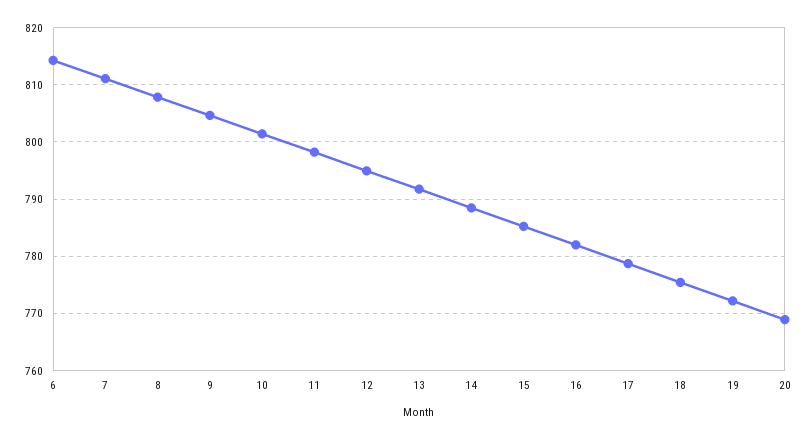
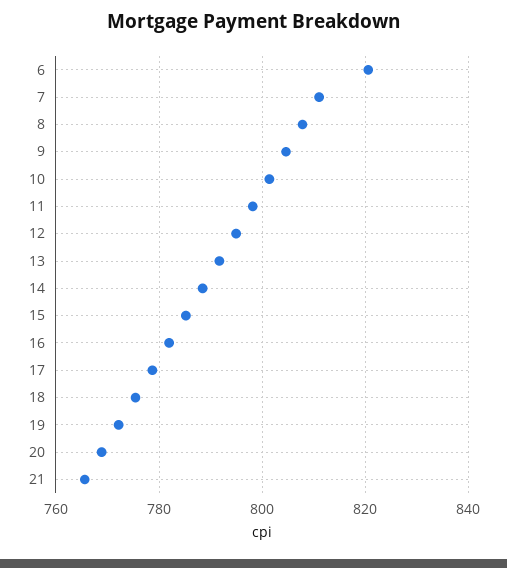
  {
-   "6": 814,
+   "6": 820,
    "7": 812,
    "8": 808,
    "9": 804,
    "10": 802,
    "11": 798,
    "12": 794,
    "13": 792,
    "14": 788,
    "15": 786,
    "16": 782,
    "17": 778,
    "18": 776,
    "19": 772,
-   "20": 768
+   "20": 768,
+   "21": 766
  }

